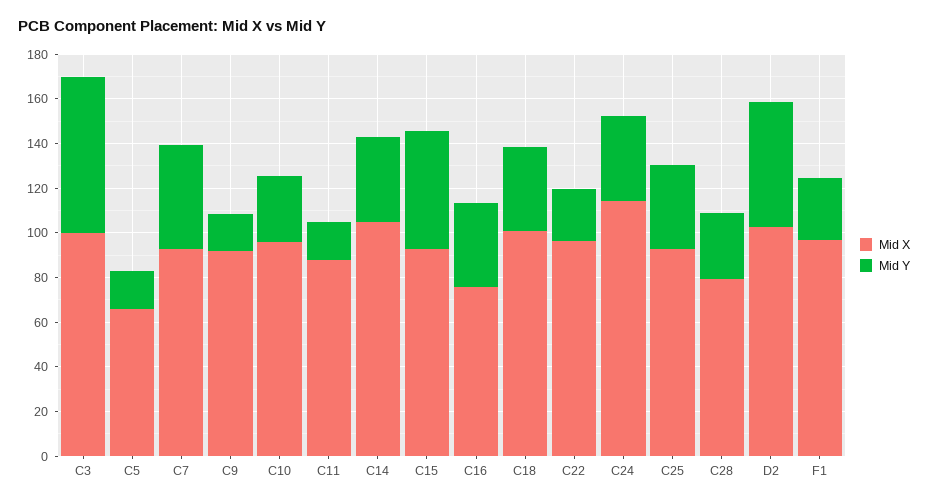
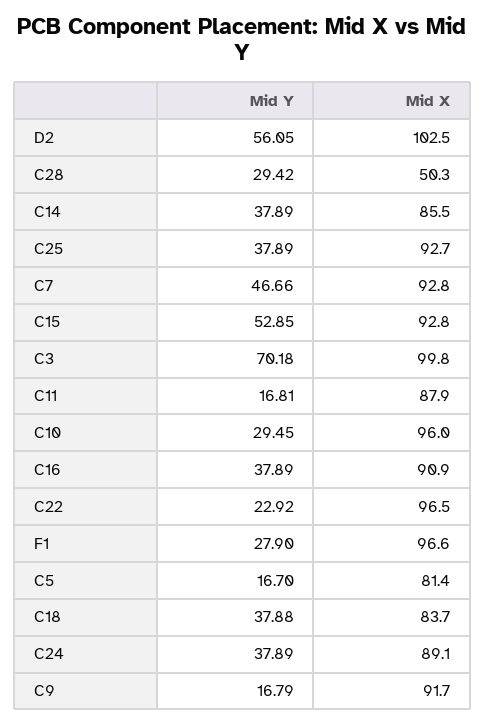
  {
    "Mid X": {
      "C3": 99.8,
-     "C5": 65,
+     "C5": 81.4,
      "C7": 92.8,
      "C9": 91.7,
      "C10": 96,
      "C11": 87.9,
-     "C14": 105,
+     "C14": 85.5,
      "C15": 92.8,
-     "C16": 75,
+     "C16": 90.9,
-     "C18": 100,
+     "C18": 83.7,
      "C22": 96.5,
-     "C24": 115,
+     "C24": 89.1,
      "C25": 92.7,
-     "C28": 80,
+     "C28": 50.3,
      "D2": 102.5,
      "F1": 96.6
    },
    "Mid Y": {
      "C3": 70.18,
      "C5": 16.7,
      "C7": 46.66,
      "C9": 16.79,
      "C10": 29.45,
      "C11": 16.81,
      "C14": 37.89,
      "C15": 52.85,
      "C16": 37.89,
      "C18": 37.88,
      "C22": 22.92,
      "C24": 37.89,
      "C25": 37.89,
      "C28": 29.42,
      "D2": 56.05,
      "F1": 27.9
    }
  }

